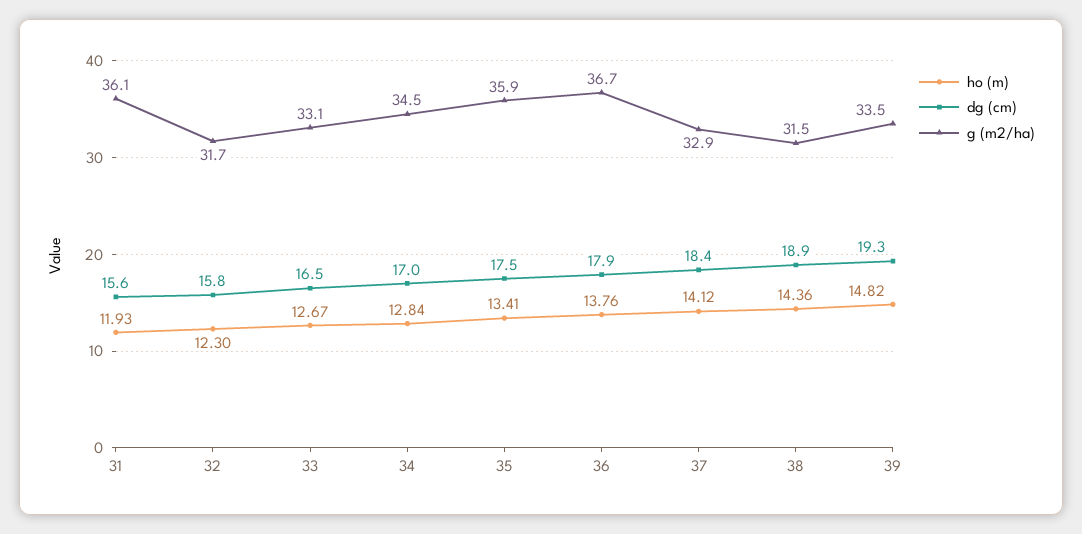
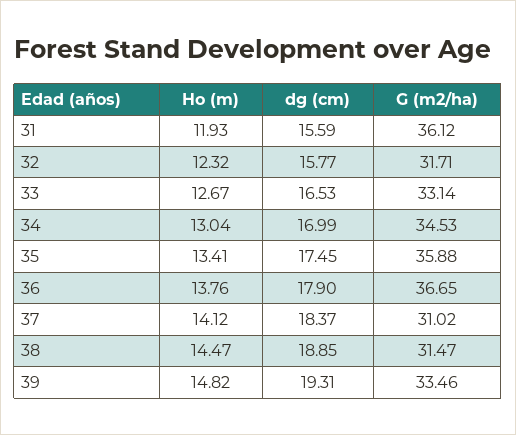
  {
    "ho (m)": {
      "31": 11.93,
-     "32": 12.3,
+     "32": 12.32,
      "33": 12.67,
-     "34": 12.84,
+     "34": 13.04,
      "35": 13.41,
      "36": 13.76,
      "37": 14.12,
-     "38": 14.36,
+     "38": 14.47,
      "39": 14.82
    },
    "dg (cm)": {
      "31": 15.59,
      "32": 15.77,
      "33": 16.53,
      "34": 16.99,
      "35": 17.45,
      "36": 17.9,
      "37": 18.37,
      "38": 18.85,
      "39": 19.31
    },
    "g (m2/ha)": {
      "31": 36.12,
      "32": 31.71,
      "33": 33.14,
      "34": 34.53,
      "35": 35.88,
      "36": 36.65,
-     "37": 32.9,
+     "37": 31.02,
      "38": 31.47,
      "39": 33.46
    }
  }

